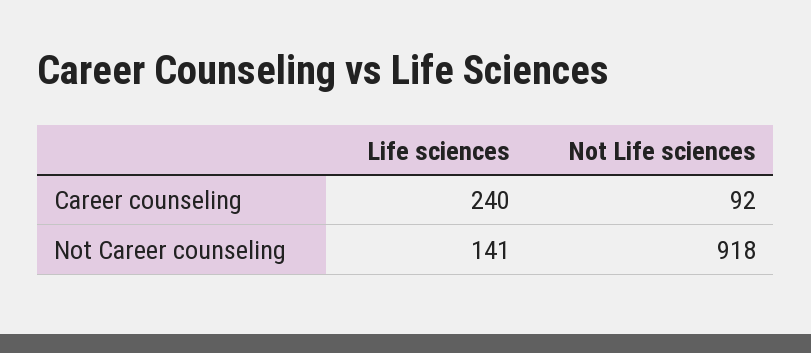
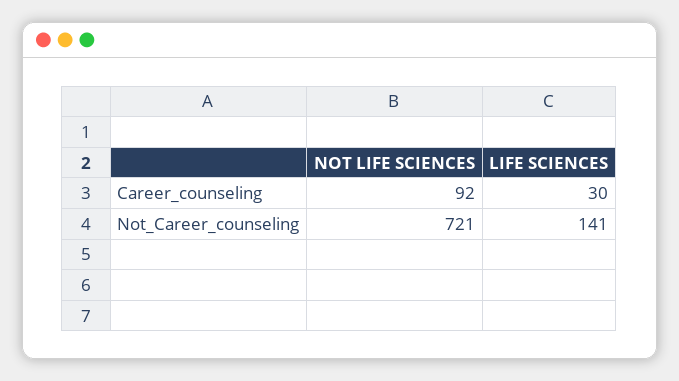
  {
    "Life sciences": {
-     "Career counseling": 240,
+     "Career counseling": 30,
      "Not Career counseling": 141
    },
    "Not Life sciences": {
      "Career counseling": 92,
-     "Not Career counseling": 918
+     "Not Career counseling": 721
    }
  }

